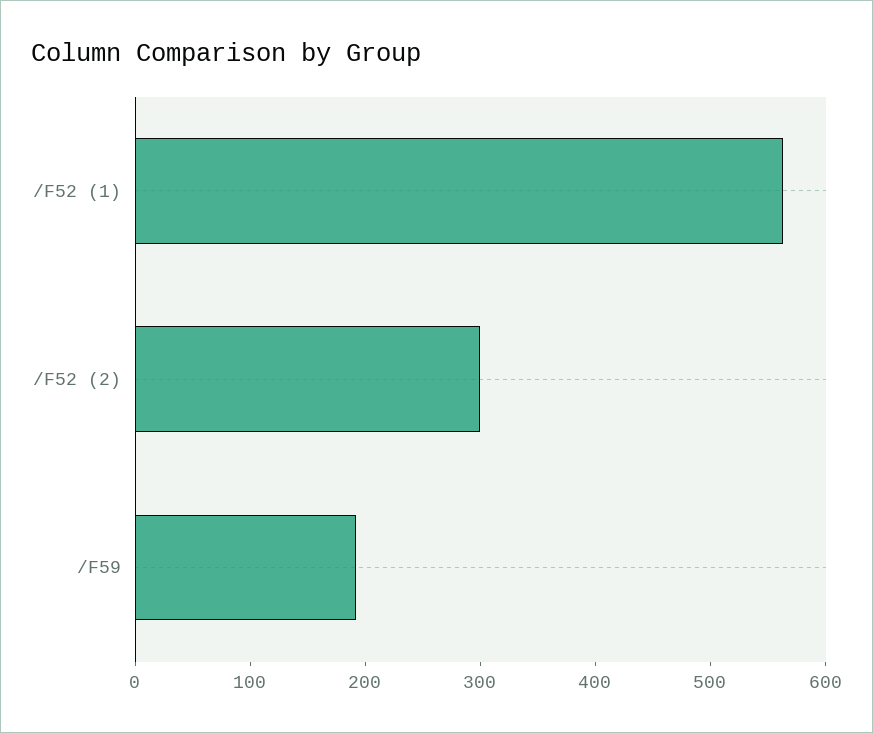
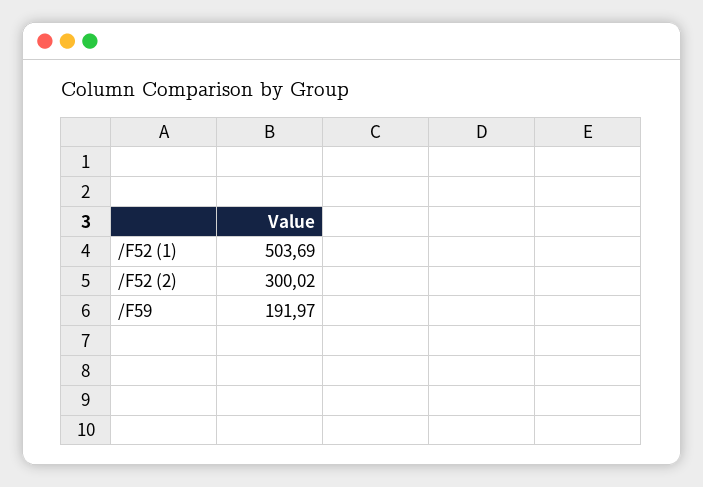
  {
-   "/F52 (1)": 560,
+   "/F52 (1)": 503.69,
    "/F52 (2)": 300.02,
    "/F59": 191.97
  }

